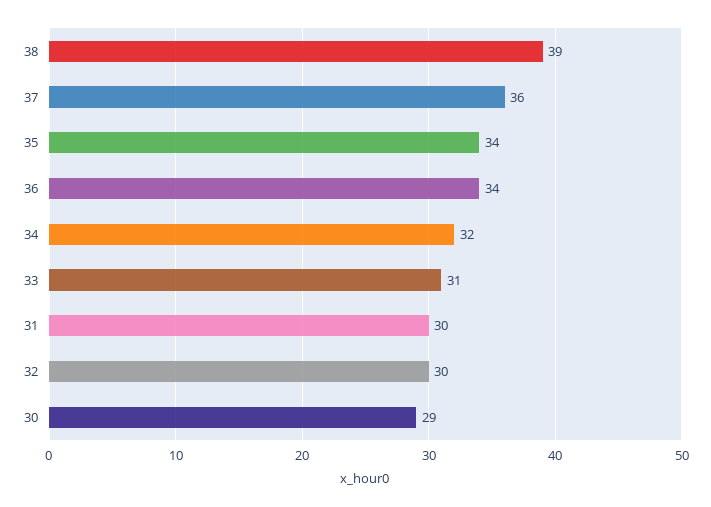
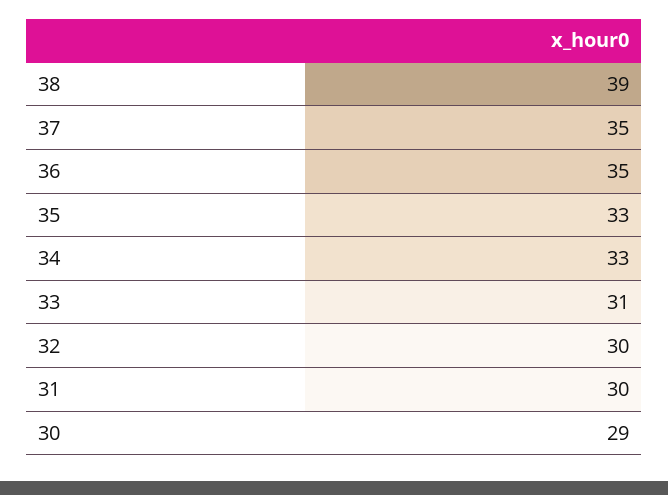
  {
    "38": 39,
-   "37": 36,
+   "37": 35,
-   "35": 34,
+   "35": 33,
-   "36": 34,
+   "36": 35,
-   "34": 32,
+   "34": 33,
    "33": 31,
    "31": 30,
    "32": 30,
    "30": 29
  }

